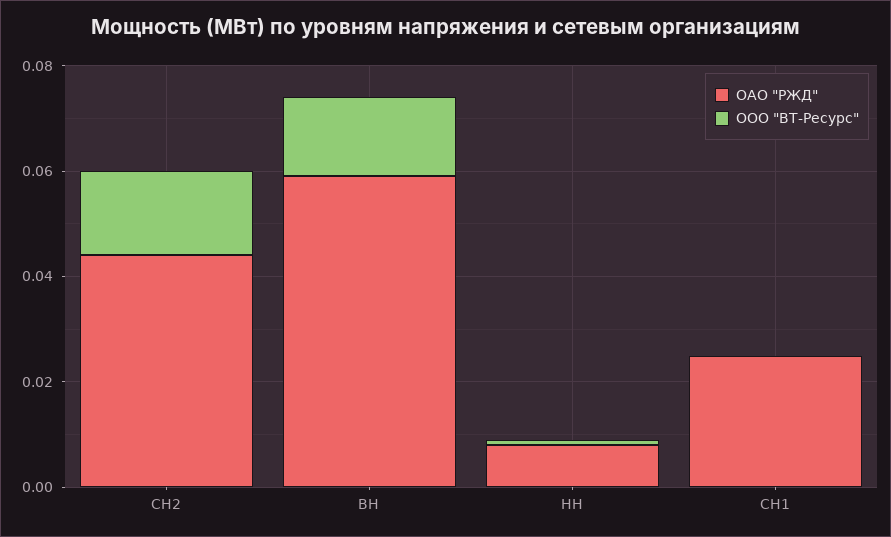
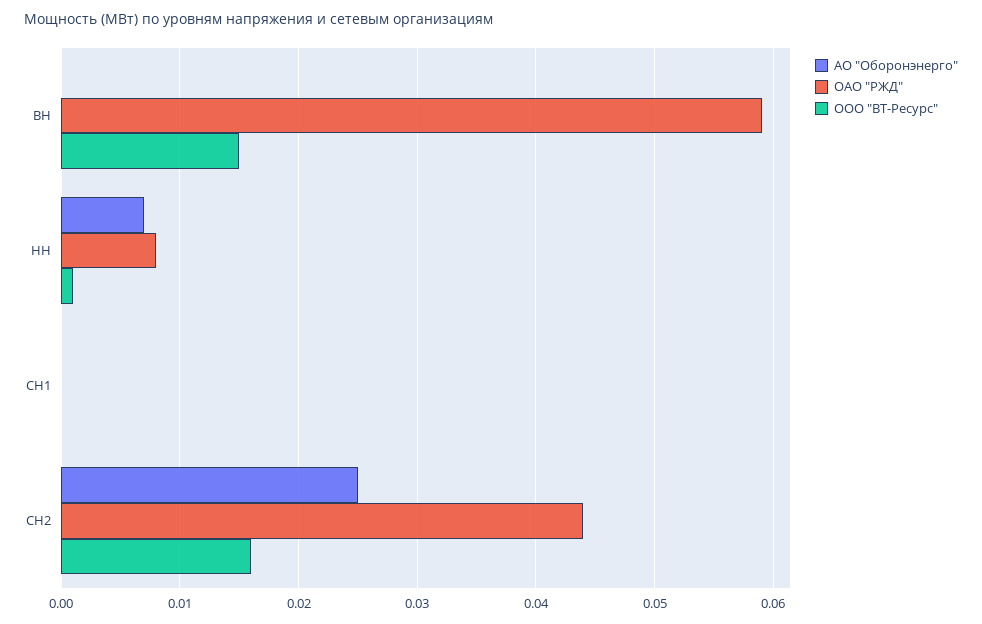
  {
    "ОАО \"РЖД\"": {
      "СН2": 0.044,
      "ВН": 0.059,
      "НН": 0.008,
-     "СН1": 0.025
+     "СН1": 0
    },
    "ООО \"ВТ-Ресурс\"": {
      "СН2": 0.016,
      "ВН": 0.015,
      "НН": 0.001,
      "СН1": 0
-   }
+   },
+   "АО \"Оборонэнерго\"": {
+     "ВН": 0,
+     "НН": 0.007,
+     "СН1": 0,
+     "СН2": 0.025
+   }
  }

